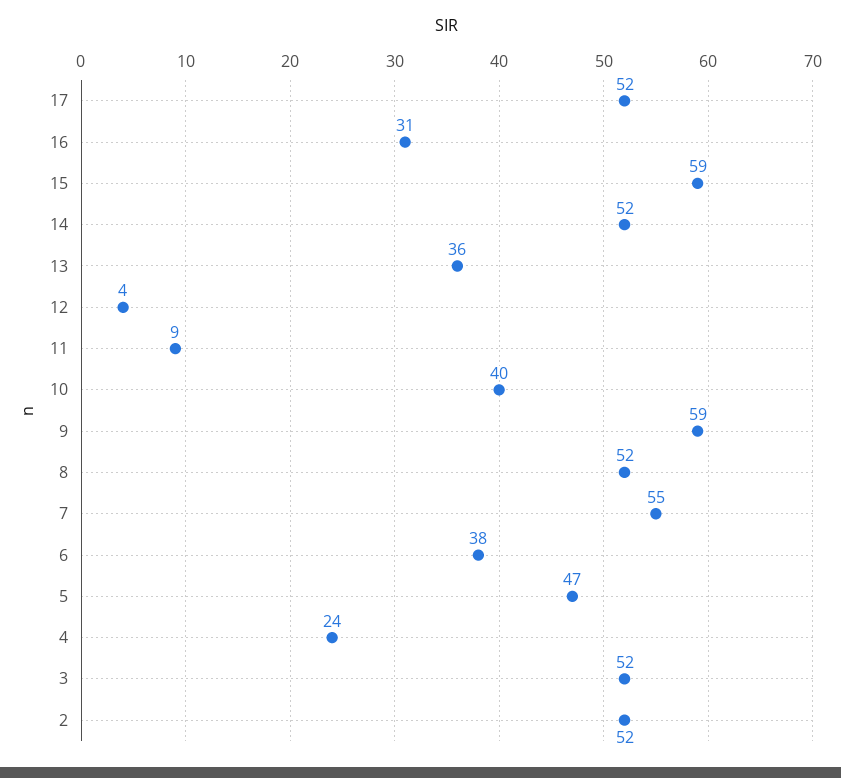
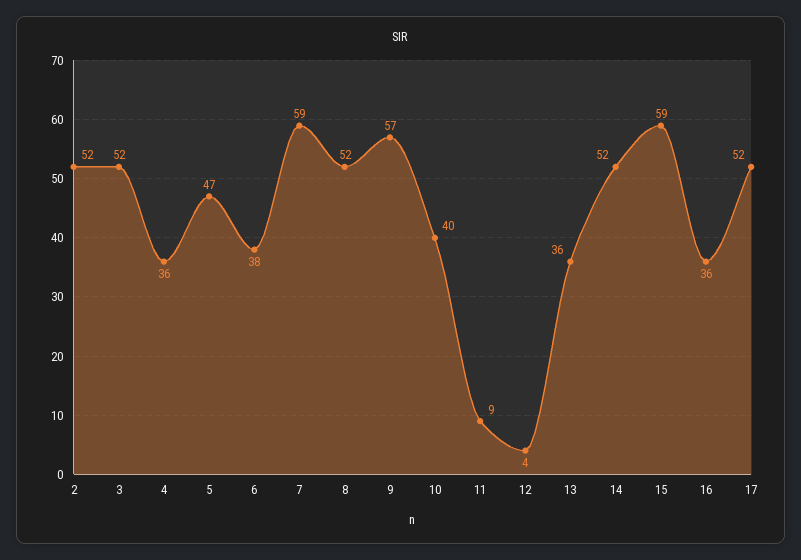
  {
    "17": 52,
-   "16": 31,
+   "16": 36,
    "15": 59,
    "14": 52,
    "13": 36,
    "12": 4,
    "11": 9,
    "10": 40,
-   "9": 59,
+   "9": 57,
    "8": 52,
-   "7": 55,
+   "7": 59,
    "6": 38,
    "5": 47,
-   "4": 24,
+   "4": 36,
    "3": 52,
    "2": 52
  }

